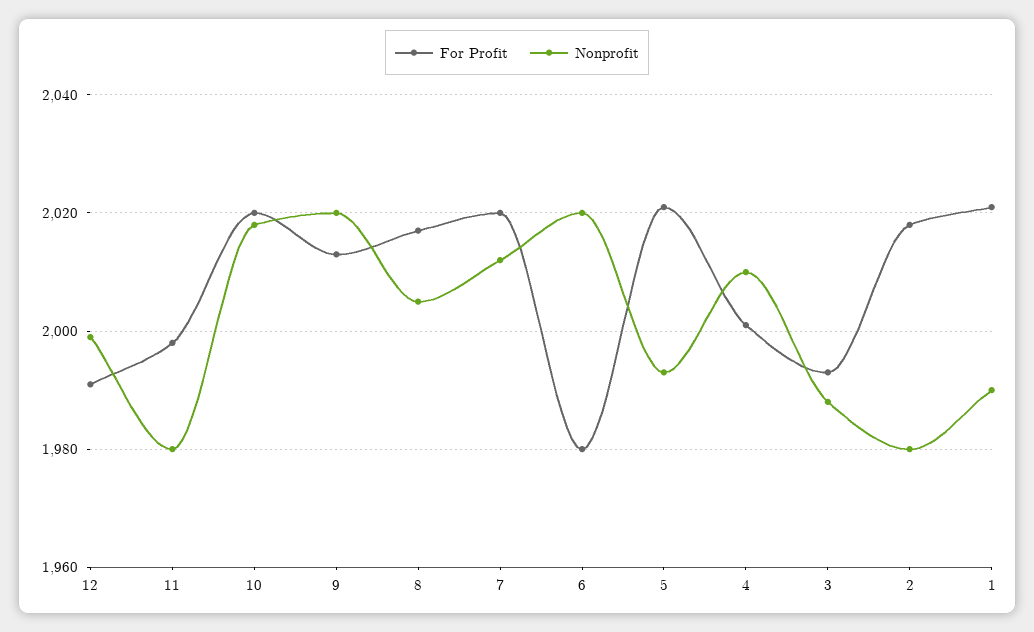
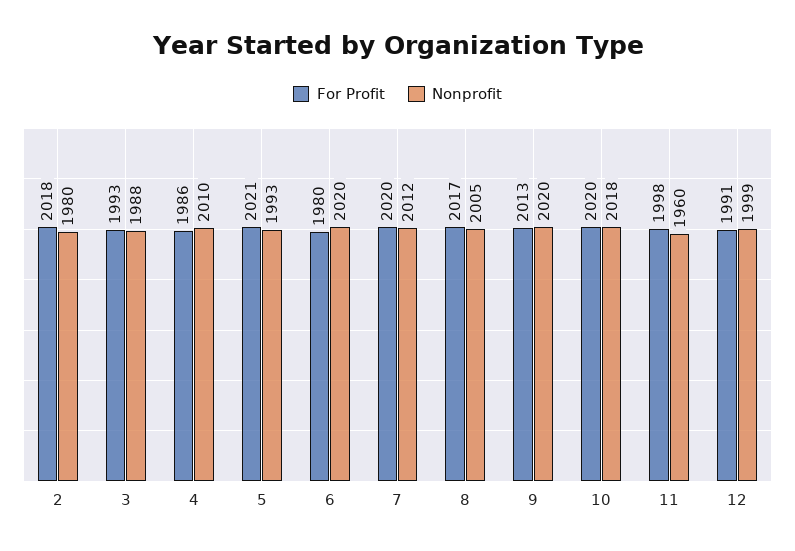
  {
    "For Profit": {
      "12": 1991,
      "11": 1998,
      "10": 2020,
      "9": 2013,
      "8": 2017,
      "7": 2020,
      "6": 1980,
      "5": 2021,
-     "4": 2000,
+     "4": 1986,
      "3": 1993,
-     "2": 2018,
+     "2": 2018
-     "1": 2020
    },
    "Nonprofit": {
      "12": 1999,
-     "11": 1980,
+     "11": 1960,
      "10": 2018,
      "9": 2020,
      "8": 2005,
      "7": 2012,
      "6": 2020,
      "5": 1993,
      "4": 2010,
      "3": 1988,
-     "2": 1980,
+     "2": 1980
-     "1": 1990
    }
  }

